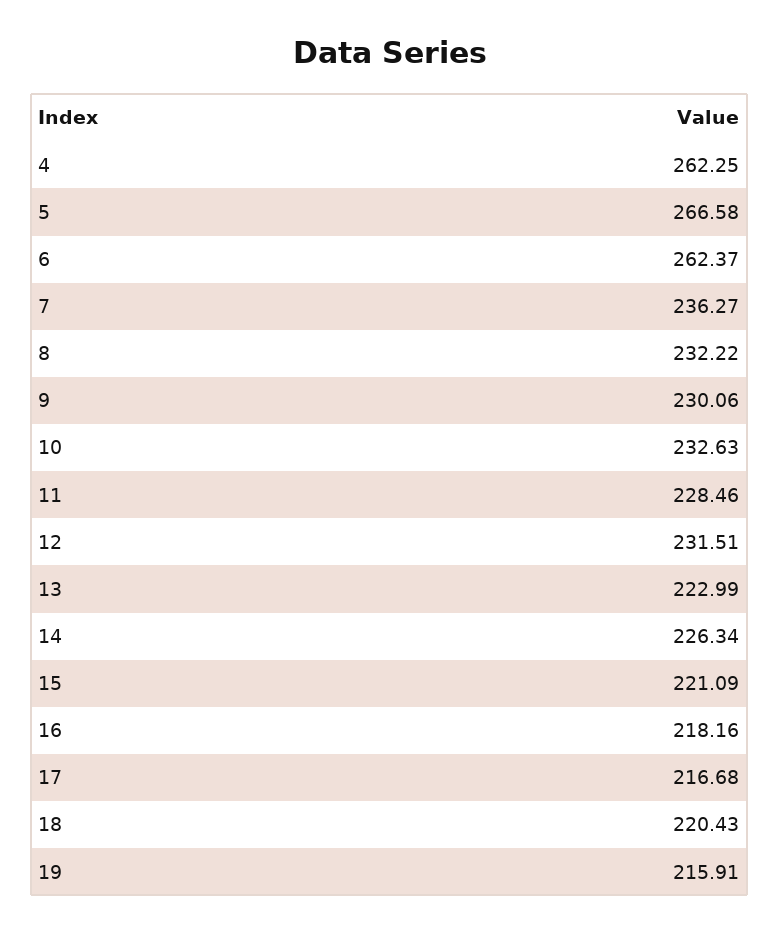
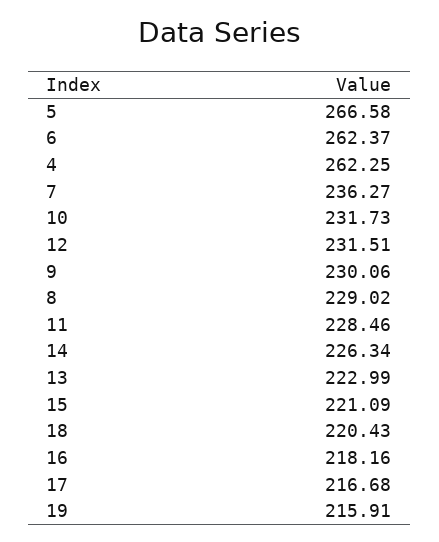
  {
    "4": 262.25,
    "5": 266.58,
    "6": 262.37,
    "7": 236.27,
-   "8": 232.22,
+   "8": 229.02,
    "9": 230.06,
-   "10": 232.63,
+   "10": 231.73,
    "11": 228.46,
    "12": 231.51,
    "13": 222.99,
    "14": 226.34,
    "15": 221.09,
    "16": 218.16,
    "17": 216.68,
    "18": 220.43,
    "19": 215.91
  }

